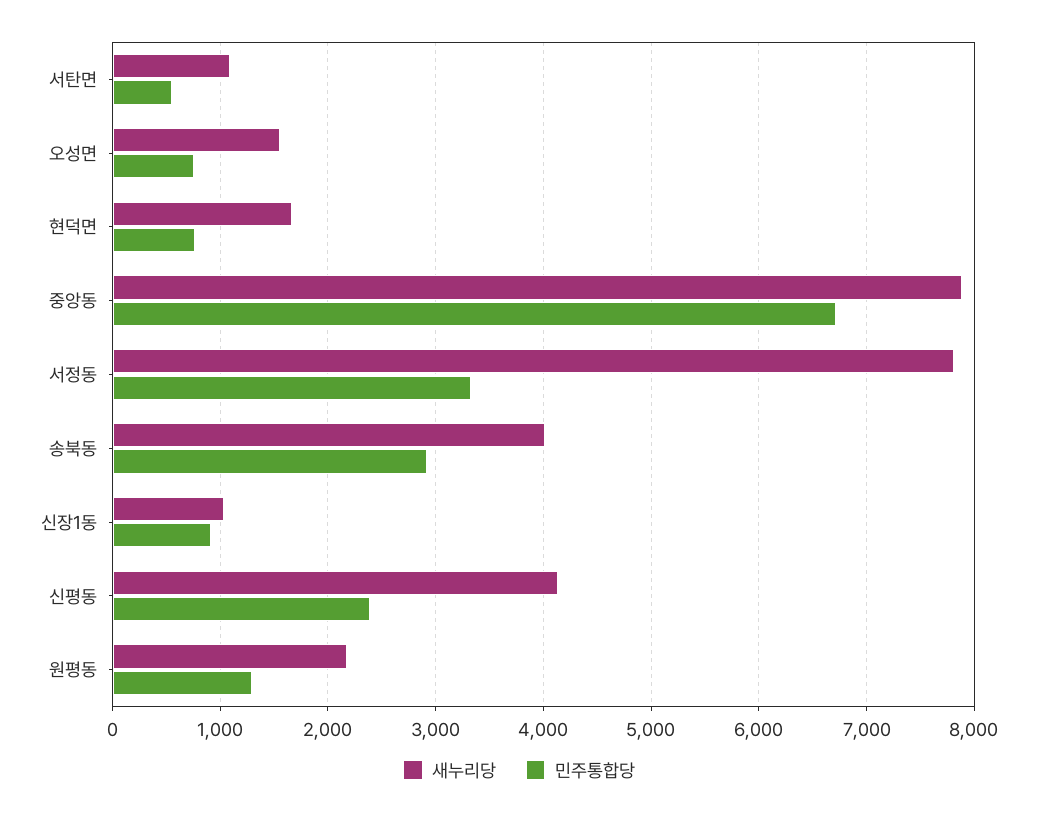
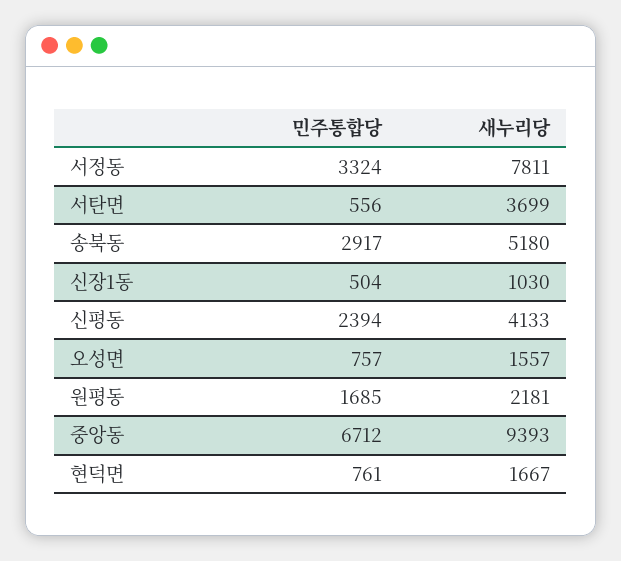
  {
    "새누리당": {
-     "서탄면": 1100,
+     "서탄면": 3699,
      "오성면": 1557,
      "현덕면": 1667,
-     "중앙동": 7900,
+     "중앙동": 9393,
      "서정동": 7811,
-     "송북동": 4000,
+     "송북동": 5180,
      "신장1동": 1030,
      "신평동": 4133,
      "원평동": 2181
    },
    "민주통합당": {
      "서탄면": 556,
      "오성면": 757,
      "현덕면": 761,
      "중앙동": 6712,
      "서정동": 3324,
      "송북동": 2917,
-     "신장1동": 900,
+     "신장1동": 504,
      "신평동": 2394,
-     "원평동": 1300
+     "원평동": 1685
    }
  }

